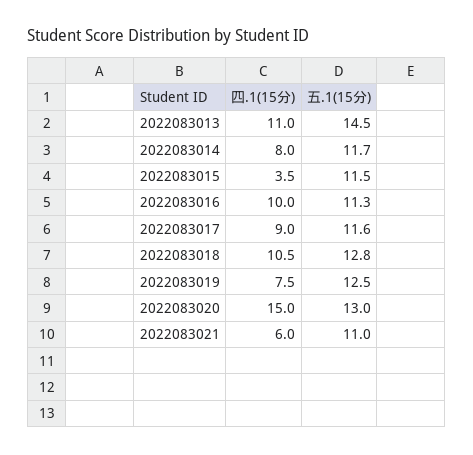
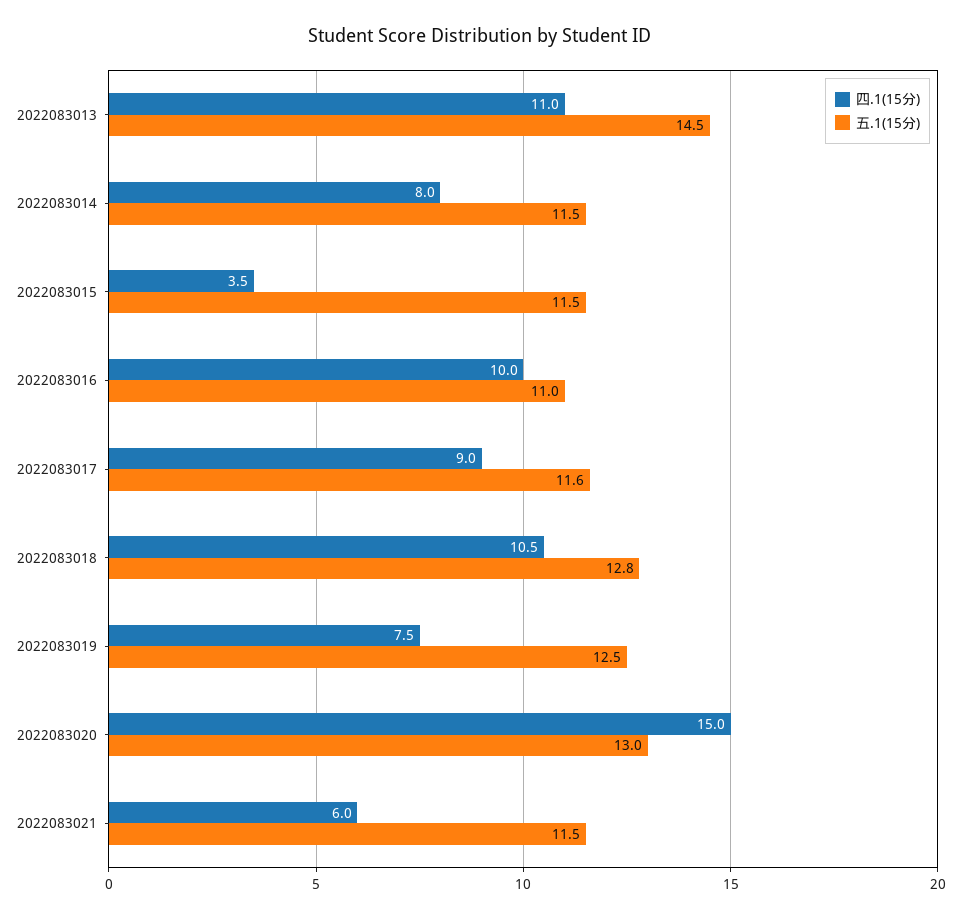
  {
    "四.1(15分)": {
      "2022083013": 11,
      "2022083014": 8,
      "2022083015": 3.5,
      "2022083016": 10,
      "2022083017": 9,
      "2022083018": 10.5,
      "2022083019": 7.5,
      "2022083020": 15,
      "2022083021": 6
    },
    "五.1(15分)": {
      "2022083013": 14.5,
-     "2022083014": 11.7,
+     "2022083014": 11.5,
      "2022083015": 11.5,
-     "2022083016": 11.3,
+     "2022083016": 11,
      "2022083017": 11.6,
      "2022083018": 12.8,
      "2022083019": 12.5,
      "2022083020": 13,
-     "2022083021": 11
+     "2022083021": 11.5
    }
  }

